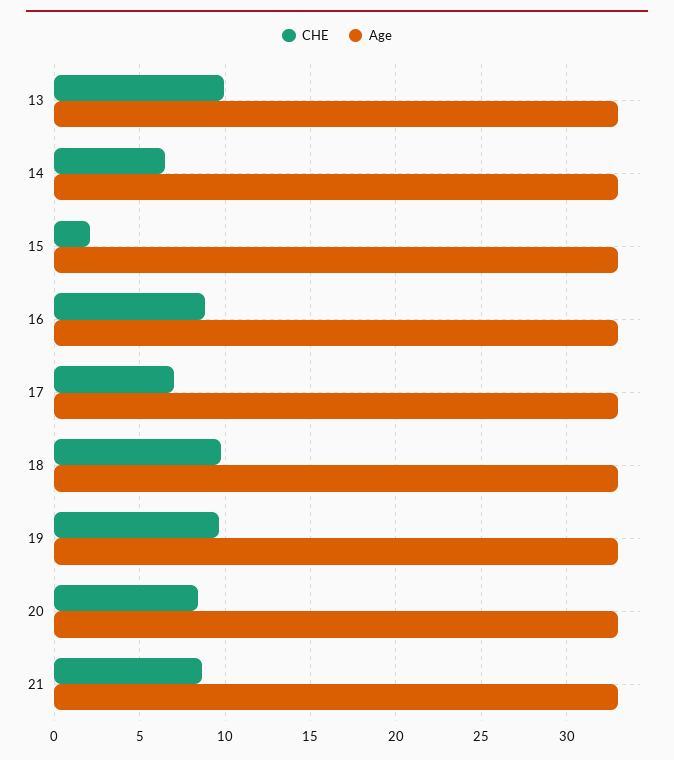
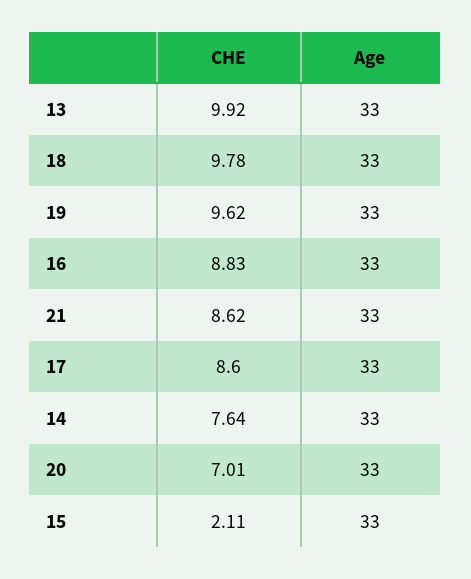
  {
    "CHE": {
      "13": 9.92,
-     "14": 6.5,
+     "14": 7.64,
      "15": 2.11,
      "16": 8.83,
-     "17": 7,
+     "17": 8.6,
      "18": 9.78,
      "19": 9.62,
-     "20": 8.5,
+     "20": 7.01,
      "21": 8.62
    },
    "Age": {
      "13": 33,
      "14": 33,
      "15": 33,
      "16": 33,
      "17": 33,
      "18": 33,
      "19": 33,
      "20": 33,
      "21": 33
    }
  }

